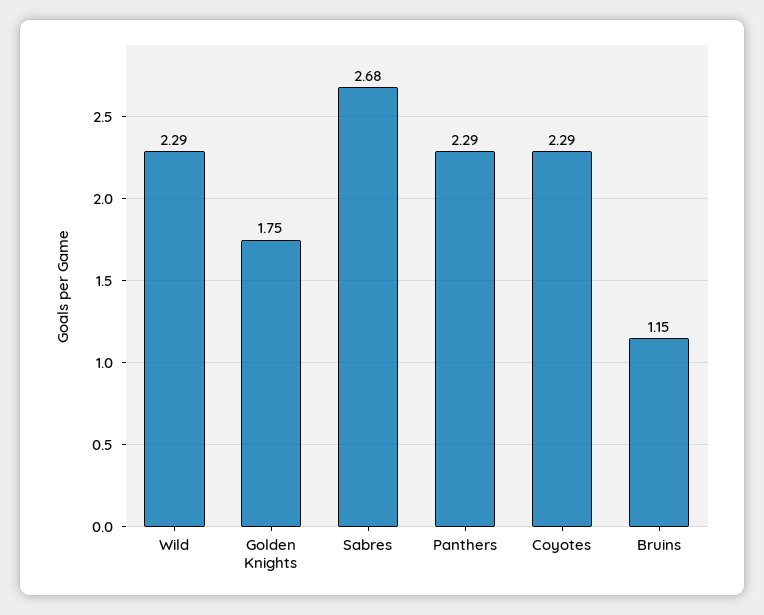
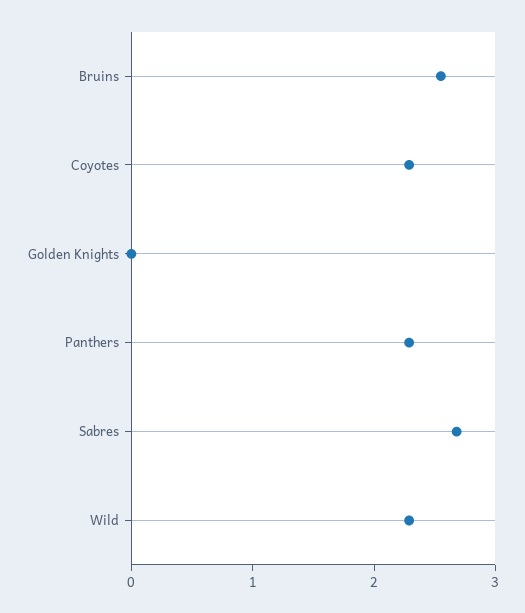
  {
    "Wild": 2.29,
-   "Golden Knights": 1.75,
+   "Golden Knights": 0,
    "Sabres": 2.68,
    "Panthers": 2.29,
    "Coyotes": 2.29,
-   "Bruins": 1.15
+   "Bruins": 2.6
  }

